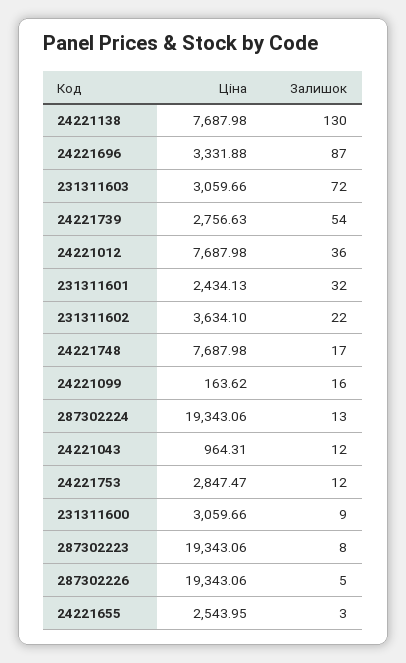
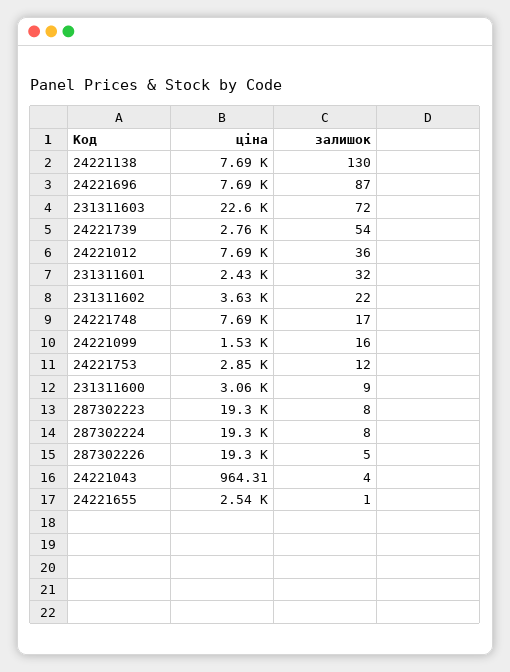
  {
    "Ціна": {
      "24221138": 7687.98,
-     "24221696": 3331.88,
+     "24221696": 7690,
-     "231311603": 3059.66,
+     "231311603": 22600,
      "24221739": 2756.63,
      "24221012": 7687.98,
      "231311601": 2434.13,
      "231311602": 3634.1,
      "24221748": 7687.98,
-     "24221099": 163.62,
+     "24221099": 1530,
      "287302224": 19343.06,
      "24221043": 964.31,
      "24221753": 2847.47,
      "231311600": 3059.66,
      "287302223": 19343.06,
      "287302226": 19343.06,
      "24221655": 2543.95
    },
    "Залишок": {
      "24221138": 130,
      "24221696": 87,
      "231311603": 72,
      "24221739": 54,
      "24221012": 36,
      "231311601": 32,
      "231311602": 22,
      "24221748": 17,
      "24221099": 16,
-     "287302224": 13,
+     "287302224": 8,
-     "24221043": 12,
+     "24221043": 4,
      "24221753": 12,
      "231311600": 9,
      "287302223": 8,
      "287302226": 5,
-     "24221655": 3
+     "24221655": 1
    }
  }

